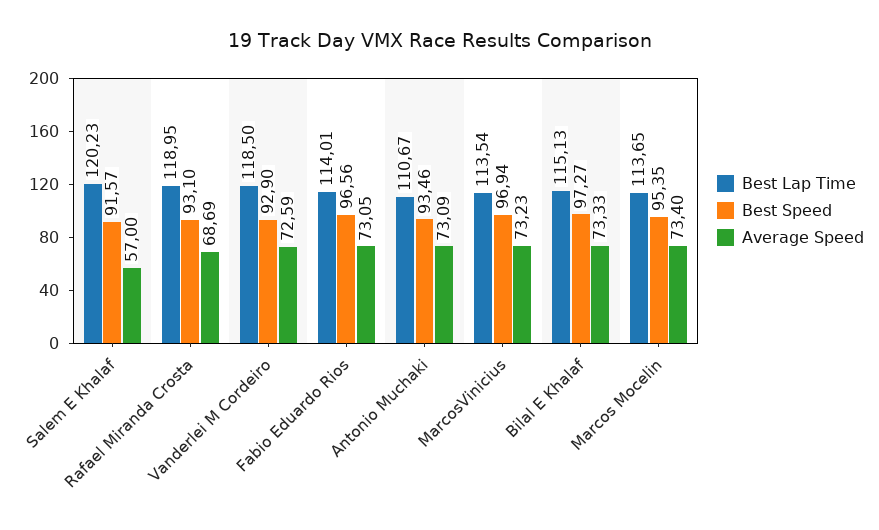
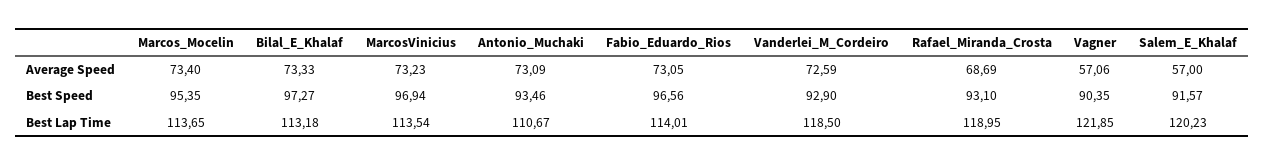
  {
    "Best Lap Time": {
      "Salem E Khalaf": 120.23,
      "Rafael Miranda Crosta": 118.95,
      "Vanderlei M Cordeiro": 118.5,
      "Fabio Eduardo Rios": 114.01,
      "Antonio Muchaki": 110.67,
      "MarcosVinicius": 113.54,
-     "Bilal E Khalaf": 115.13,
+     "Bilal E Khalaf": 113.18,
-     "Marcos Mocelin": 113.65
+     "Marcos Mocelin": 113.65,
+     "Vagner": 121.85
    },
    "Best Speed": {
      "Salem E Khalaf": 91.57,
      "Rafael Miranda Crosta": 93.1,
      "Vanderlei M Cordeiro": 92.9,
      "Fabio Eduardo Rios": 96.56,
      "Antonio Muchaki": 93.46,
      "MarcosVinicius": 96.94,
      "Bilal E Khalaf": 97.27,
-     "Marcos Mocelin": 95.35
+     "Marcos Mocelin": 95.35,
+     "Vagner": 90.35
    },
    "Average Speed": {
      "Salem E Khalaf": 57,
      "Rafael Miranda Crosta": 68.69,
      "Vanderlei M Cordeiro": 72.59,
      "Fabio Eduardo Rios": 73.05,
      "Antonio Muchaki": 73.09,
      "MarcosVinicius": 73.23,
      "Bilal E Khalaf": 73.33,
-     "Marcos Mocelin": 73.4
+     "Marcos Mocelin": 73.4,
+     "Vagner": 57.06
    }
  }

